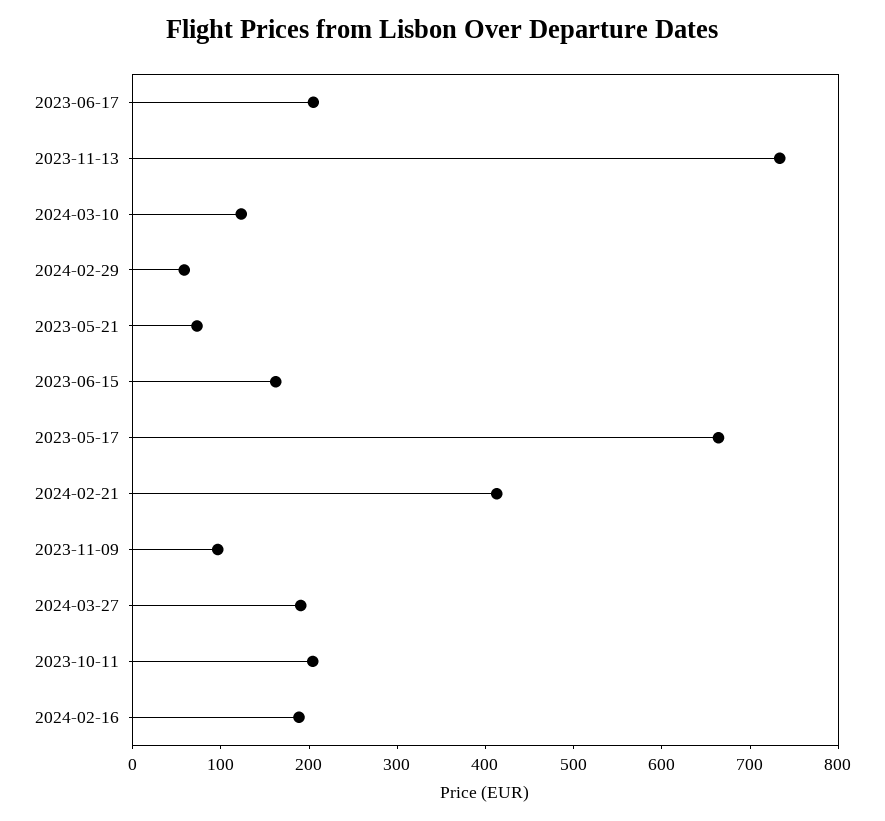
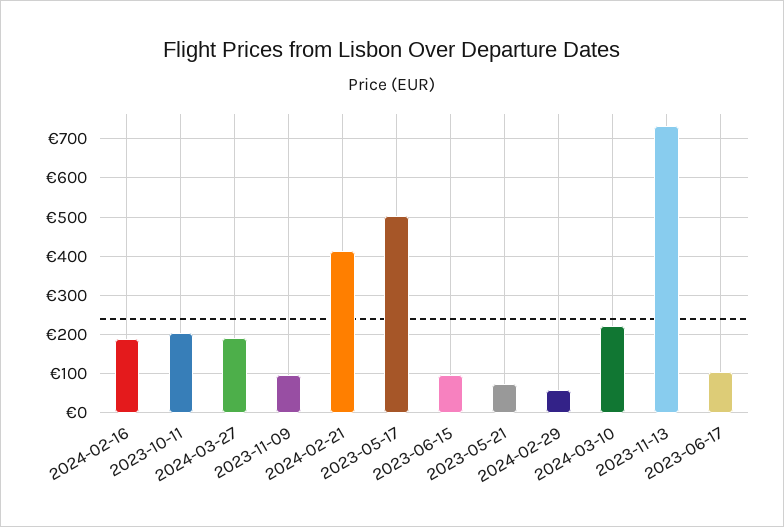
  {
-   "2023-06-17": 200,
+   "2023-06-17": 100,
    "2023-11-13": 740,
-   "2024-03-10": 120,
+   "2024-03-10": 220,
    "2024-02-29": 60,
    "2023-05-21": 80,
-   "2023-06-15": 160,
+   "2023-06-15": 100,
-   "2023-05-17": 660,
+   "2023-05-17": 500,
    "2024-02-21": 420,
    "2023-11-09": 100,
    "2024-03-27": 200,
    "2023-10-11": 200,
    "2024-02-16": 180
  }

